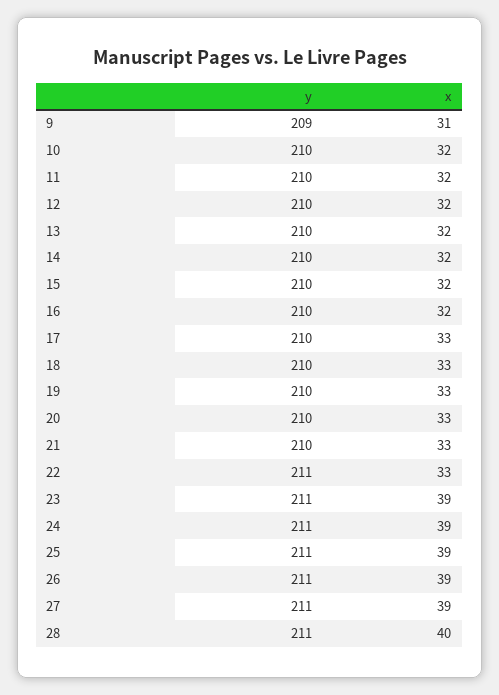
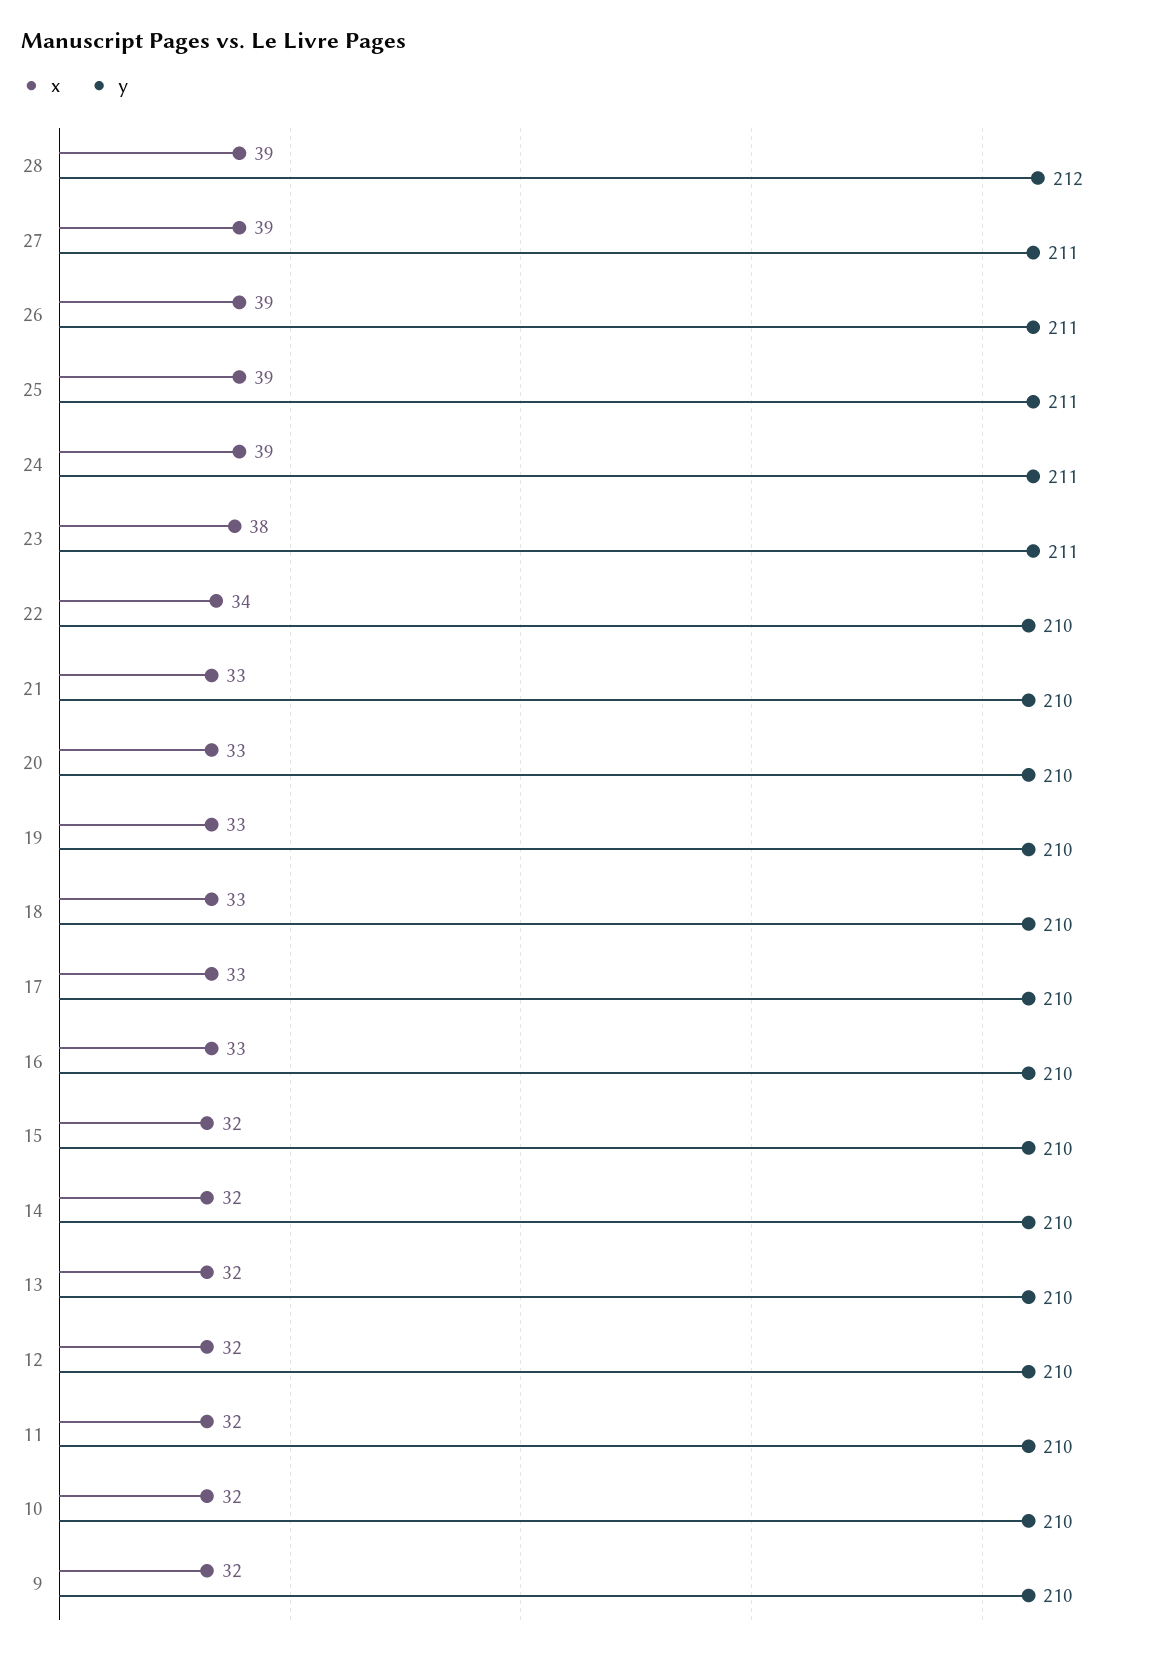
  {
    "y": {
-     "9": 209,
+     "9": 210,
      "10": 210,
      "11": 210,
      "12": 210,
      "13": 210,
      "14": 210,
      "15": 210,
      "16": 210,
      "17": 210,
      "18": 210,
      "19": 210,
      "20": 210,
      "21": 210,
-     "22": 211,
+     "22": 210,
      "23": 211,
      "24": 211,
      "25": 211,
      "26": 211,
      "27": 211,
-     "28": 211
+     "28": 212
    },
    "x": {
-     "9": 31,
+     "9": 32,
      "10": 32,
      "11": 32,
      "12": 32,
      "13": 32,
      "14": 32,
      "15": 32,
-     "16": 32,
+     "16": 33,
      "17": 33,
      "18": 33,
      "19": 33,
      "20": 33,
      "21": 33,
-     "22": 33,
+     "22": 34,
-     "23": 39,
+     "23": 38,
      "24": 39,
      "25": 39,
      "26": 39,
      "27": 39,
-     "28": 40
+     "28": 39
    }
  }

